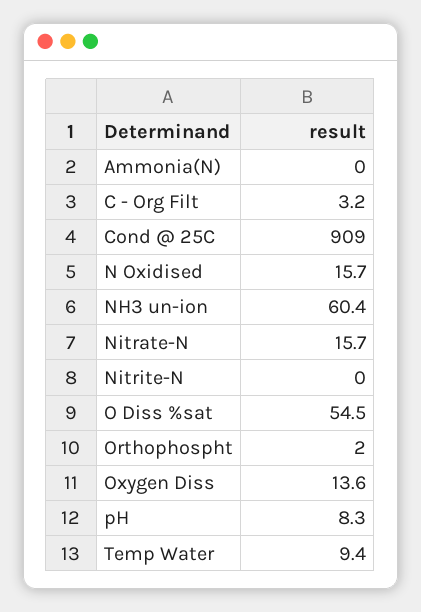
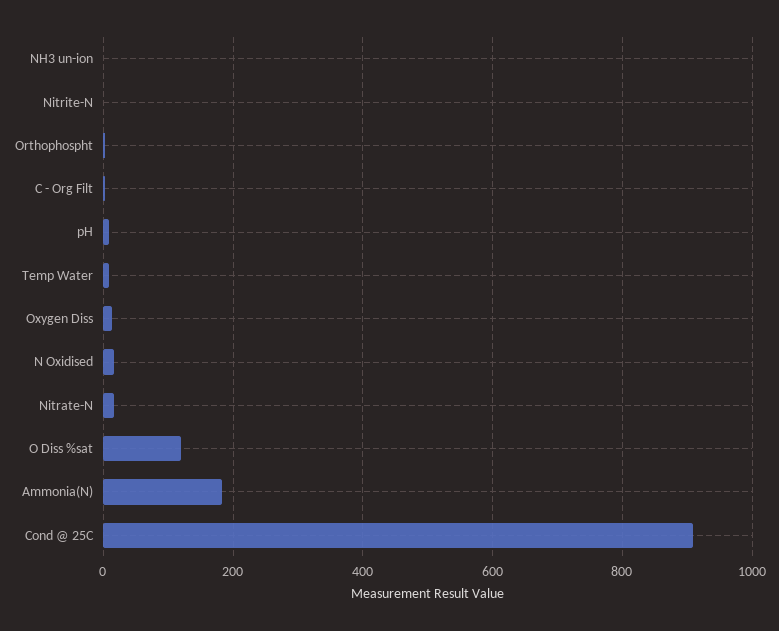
  {
-   "Ammonia(N)": 0,
+   "Ammonia(N)": 180,
    "C - Org Filt": 3.2,
    "Cond @ 25C": 909,
    "N Oxidised": 15.7,
-   "NH3 un-ion": 60.4,
+   "NH3 un-ion": 0,
    "Nitrate-N": 15.7,
    "Nitrite-N": 0,
-   "O Diss %sat": 54.5,
+   "O Diss %sat": 120,
    "Orthophospht": 2,
    "Oxygen Diss": 13.6,
    "pH": 8.3,
    "Temp Water": 9.4
  }

